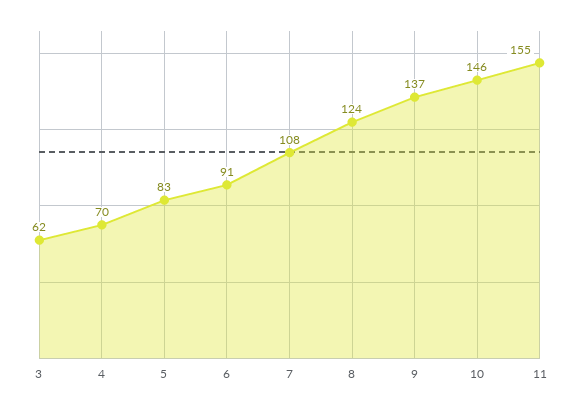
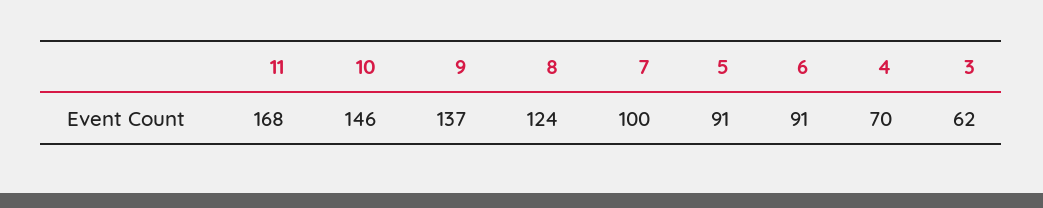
  {
    "3": 62,
    "4": 70,
-   "5": 83,
+   "5": 91,
    "6": 91,
-   "7": 108,
+   "7": 100,
    "8": 124,
    "9": 137,
    "10": 146,
-   "11": 155
+   "11": 168
  }

